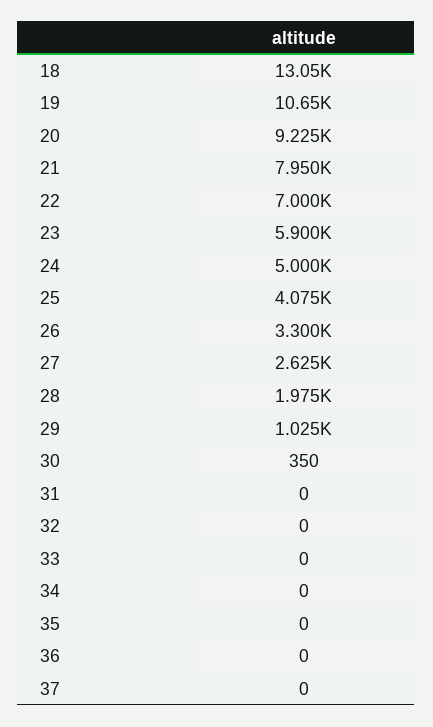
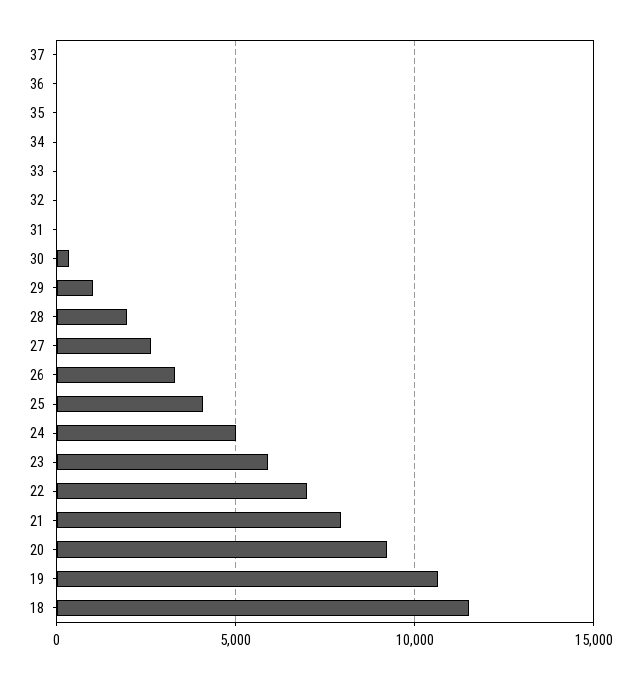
  {
-   "18": 13050,
+   "18": 11500,
    "19": 10650,
    "20": 9225,
    "21": 7950,
    "22": 7000,
    "23": 5900,
    "24": 5000,
    "25": 4075,
    "26": 3300,
    "27": 2625,
    "28": 1975,
    "29": 1025,
    "30": 350,
    "31": 0,
    "32": 0,
    "33": 0,
    "34": 0,
    "35": 0,
    "36": 0,
    "37": 0
  }

